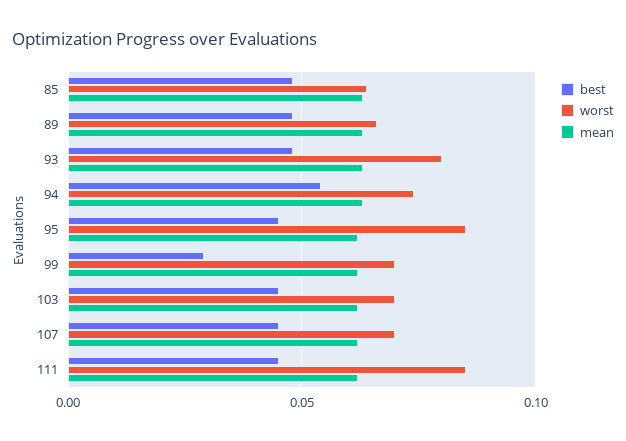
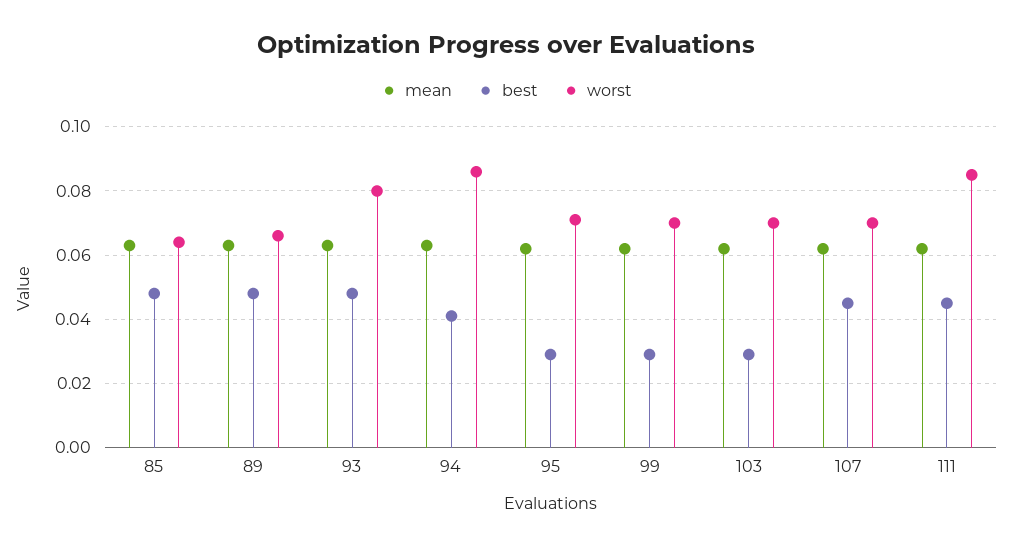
  {
    "best": {
      "85": 0.05,
      "89": 0.05,
      "93": 0.05,
-     "94": 0.055,
+     "94": 0.04,
-     "95": 0.045,
+     "95": 0.03,
      "99": 0.03,
-     "103": 0.045,
+     "103": 0.03,
      "107": 0.045,
      "111": 0.045
    },
    "worst": {
      "85": 0.065,
      "89": 0.065,
      "93": 0.08,
-     "94": 0.075,
+     "94": 0.085,
-     "95": 0.085,
+     "95": 0.07,
      "99": 0.07,
      "103": 0.07,
      "107": 0.07,
      "111": 0.085
    },
    "mean": {
      "85": 0.065,
      "89": 0.065,
      "93": 0.065,
      "94": 0.065,
      "95": 0.06,
      "99": 0.06,
      "103": 0.06,
      "107": 0.06,
      "111": 0.06
    }
  }

